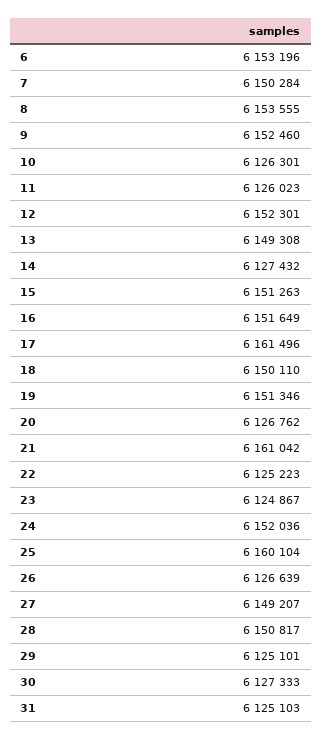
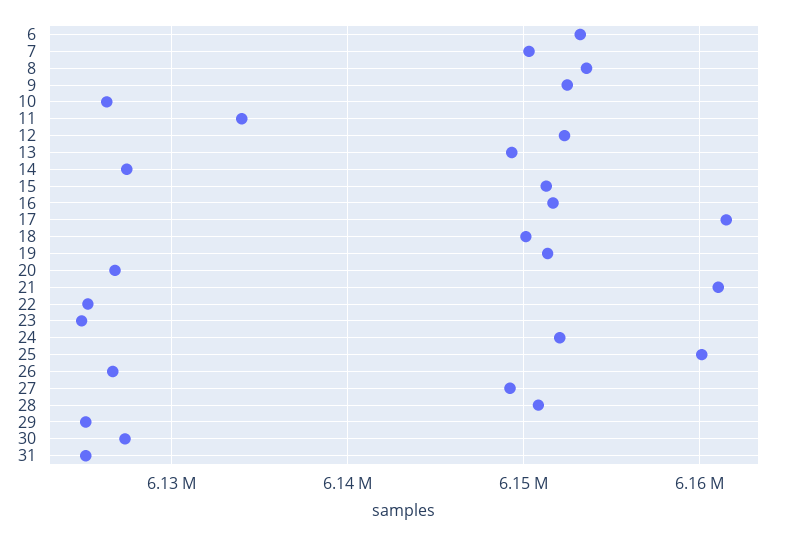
  {
    "6": 6153196,
    "7": 6150284,
    "8": 6153555,
    "9": 6152460,
    "10": 6126301,
-   "11": 6126023,
+   "11": 6134000,
    "12": 6152301,
    "13": 6149308,
    "14": 6127432,
    "15": 6151263,
    "16": 6151649,
    "17": 6161496,
    "18": 6150110,
    "19": 6151346,
    "20": 6126762,
    "21": 6161042,
    "22": 6125223,
    "23": 6124867,
    "24": 6152036,
    "25": 6160104,
    "26": 6126639,
    "27": 6149207,
    "28": 6150817,
    "29": 6125101,
    "30": 6127333,
    "31": 6125103
  }

